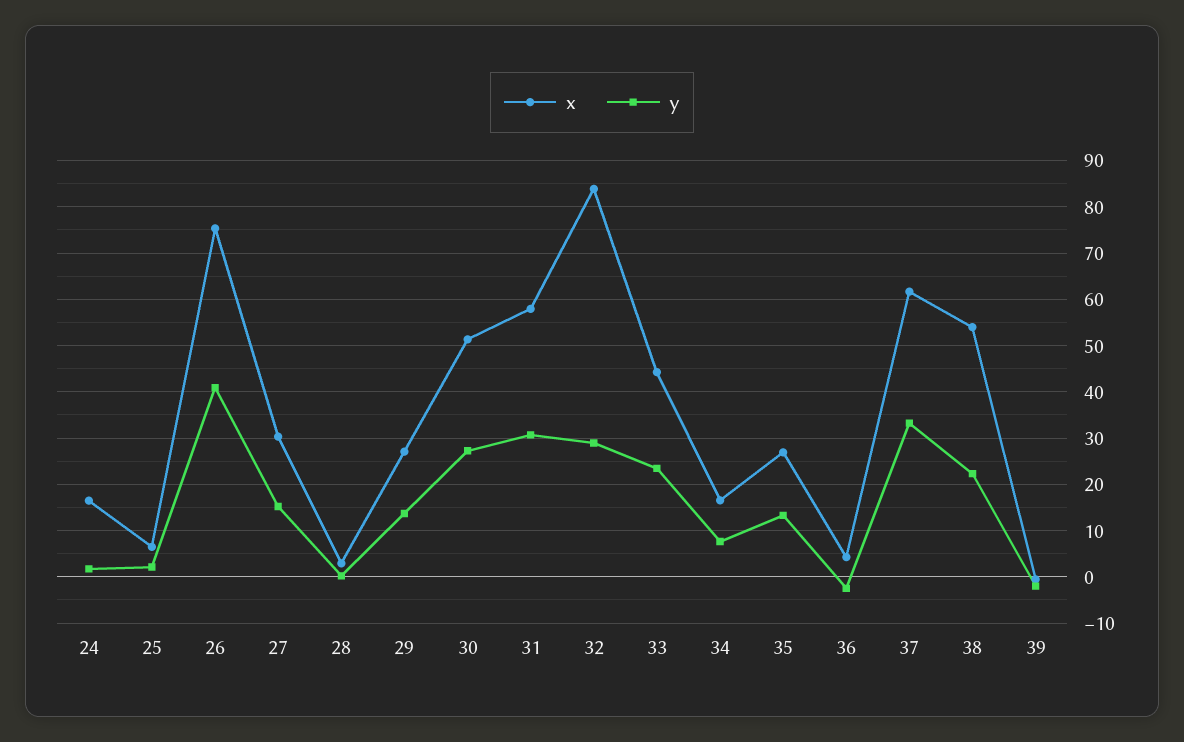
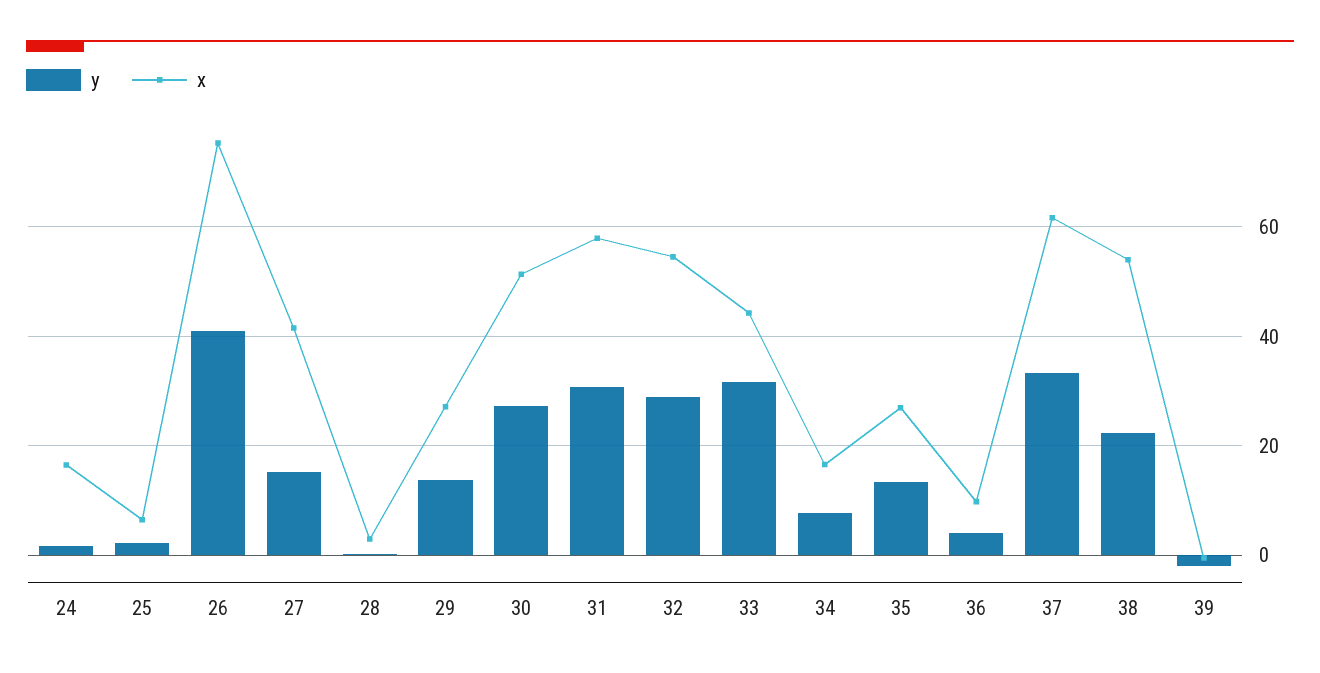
  {
    "x": {
      "24": 16,
      "25": 6,
      "26": 76,
-     "27": 30,
+     "27": 42,
      "28": 2,
      "29": 28,
      "30": 52,
      "31": 58,
-     "32": 84,
+     "32": 54,
      "33": 44,
      "34": 16,
      "35": 26,
-     "36": 4,
+     "36": 10,
      "37": 62,
      "38": 54,
      "39": 0
    },
    "y": {
      "24": 2,
      "25": 2,
      "26": 40,
      "27": 16,
      "28": 0,
      "29": 14,
      "30": 28,
      "31": 30,
      "32": 28,
-     "33": 24,
+     "33": 32,
      "34": 8,
      "35": 14,
-     "36": -2,
+     "36": 4,
      "37": 34,
      "38": 22,
      "39": -2
    }
  }

